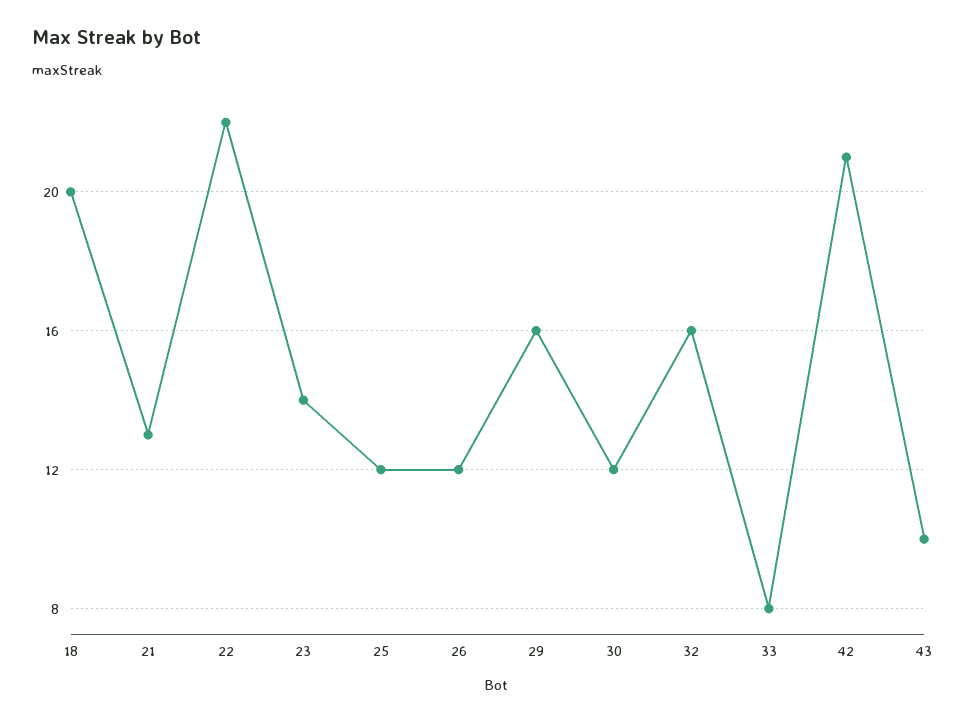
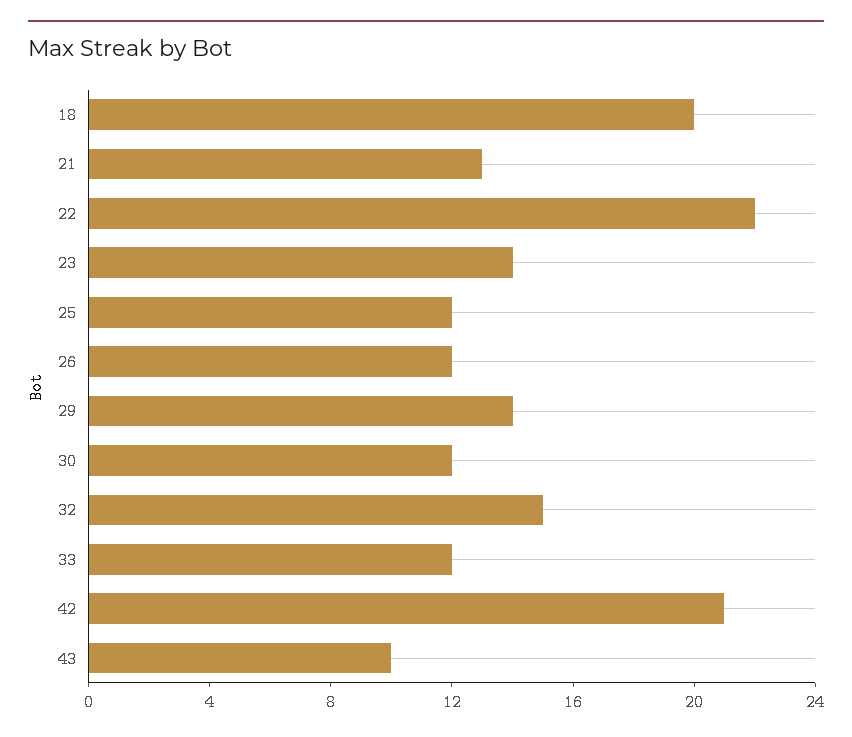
  {
    "18": 20,
    "21": 13,
    "22": 22,
    "23": 14,
    "25": 12,
    "26": 12,
-   "29": 16,
+   "29": 14,
    "30": 12,
-   "32": 16,
+   "32": 15,
-   "33": 8,
+   "33": 12,
    "42": 21,
    "43": 10
  }

